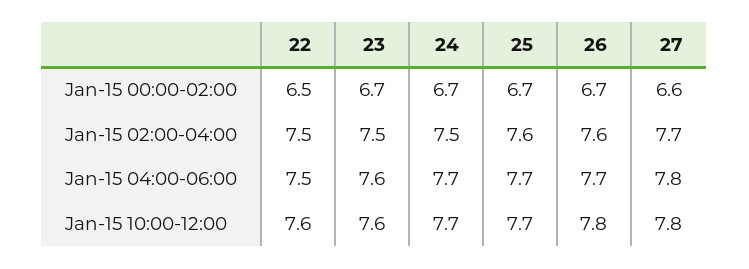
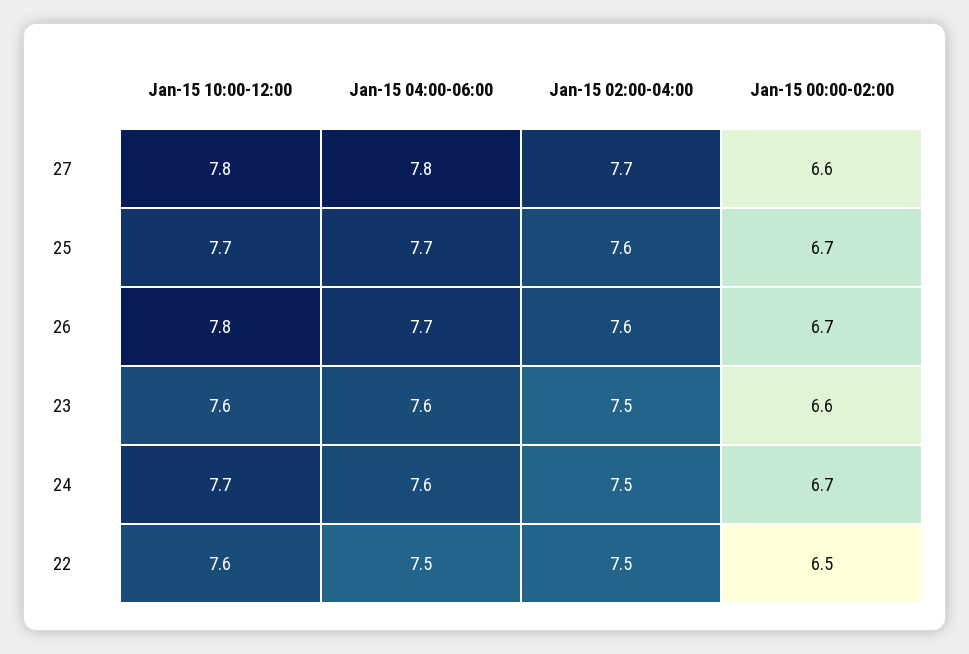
  {
    "22": {
      "Jan-15 00:00-02:00": 6.5,
      "Jan-15 02:00-04:00": 7.5,
      "Jan-15 04:00-06:00": 7.5,
      "Jan-15 10:00-12:00": 7.6
    },
    "23": {
-     "Jan-15 00:00-02:00": 6.7,
+     "Jan-15 00:00-02:00": 6.6,
      "Jan-15 02:00-04:00": 7.5,
      "Jan-15 04:00-06:00": 7.6,
      "Jan-15 10:00-12:00": 7.6
    },
    "24": {
      "Jan-15 00:00-02:00": 6.7,
      "Jan-15 02:00-04:00": 7.5,
-     "Jan-15 04:00-06:00": 7.7,
+     "Jan-15 04:00-06:00": 7.6,
      "Jan-15 10:00-12:00": 7.7
    },
    "25": {
      "Jan-15 00:00-02:00": 6.7,
      "Jan-15 02:00-04:00": 7.6,
      "Jan-15 04:00-06:00": 7.7,
      "Jan-15 10:00-12:00": 7.7
    },
    "26": {
      "Jan-15 00:00-02:00": 6.7,
      "Jan-15 02:00-04:00": 7.6,
      "Jan-15 04:00-06:00": 7.7,
      "Jan-15 10:00-12:00": 7.8
    },
    "27": {
      "Jan-15 00:00-02:00": 6.6,
      "Jan-15 02:00-04:00": 7.7,
      "Jan-15 04:00-06:00": 7.8,
      "Jan-15 10:00-12:00": 7.8
    }
  }

